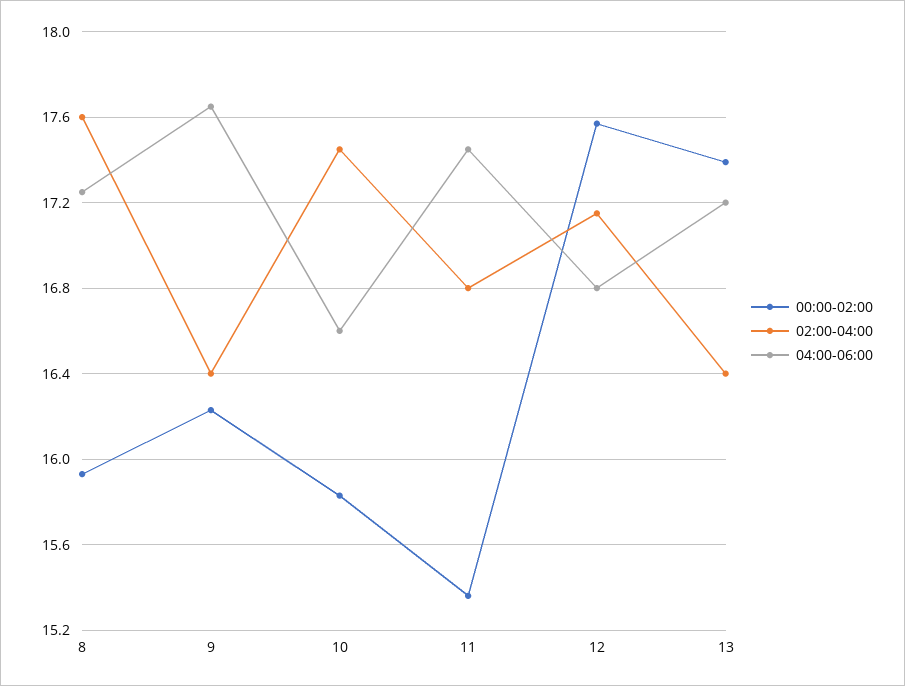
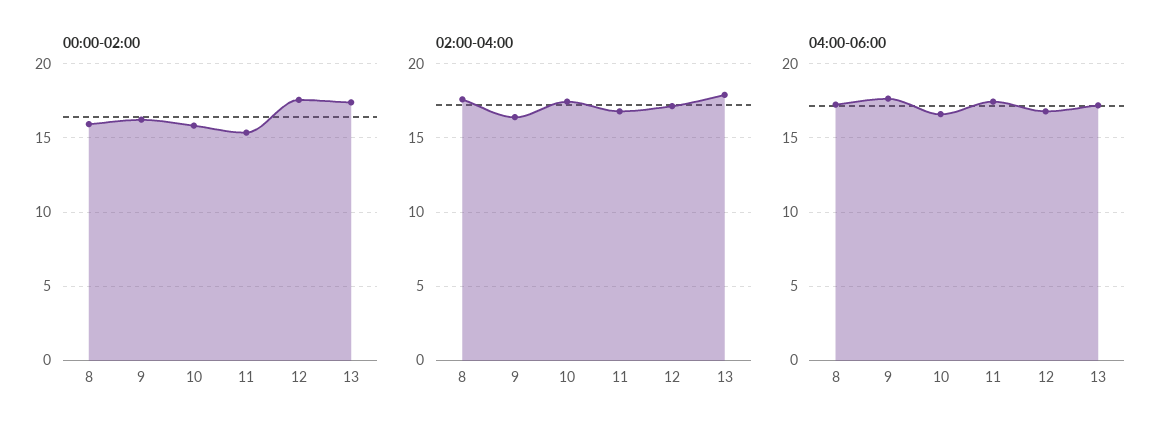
  {
    "00:00-02:00": {
      "8": 15.95,
      "9": 16.25,
      "10": 15.85,
      "11": 15.35,
      "12": 17.55,
      "13": 17.4
    },
    "02:00-04:00": {
      "8": 17.6,
      "9": 16.4,
      "10": 17.45,
      "11": 16.8,
      "12": 17.15,
-     "13": 16.4
+     "13": 18
    },
    "04:00-06:00": {
      "8": 17.25,
      "9": 17.65,
      "10": 16.6,
      "11": 17.45,
      "12": 16.8,
      "13": 17.2
    }
  }

